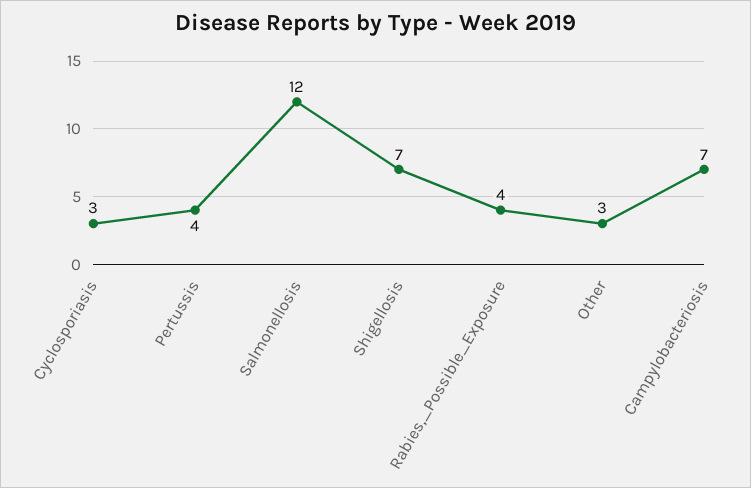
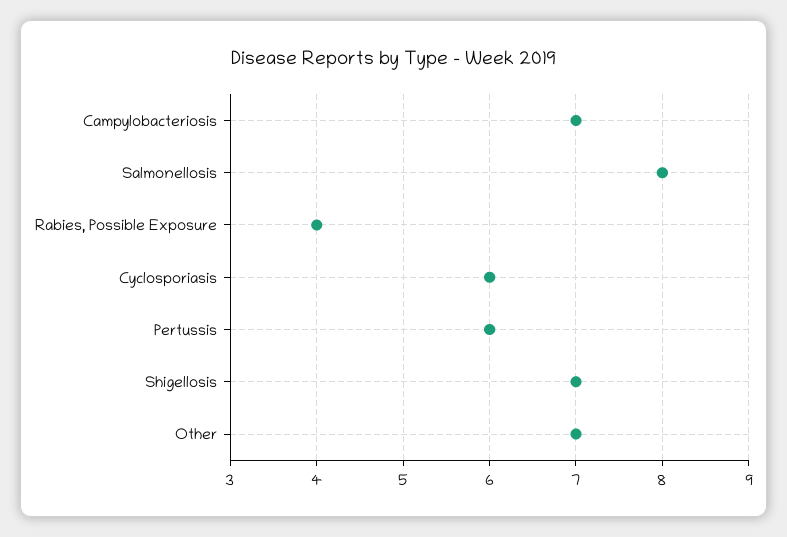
  {
-   "Cyclosporiasis": 3,
+   "Cyclosporiasis": 6,
-   "Pertussis": 4,
+   "Pertussis": 6,
-   "Salmonellosis": 12,
+   "Salmonellosis": 8,
    "Shigellosis": 7,
    "Rabies,_Possible_Exposure": 4,
-   "Other": 3,
+   "Other": 7,
    "Campylobacteriosis": 7
  }

